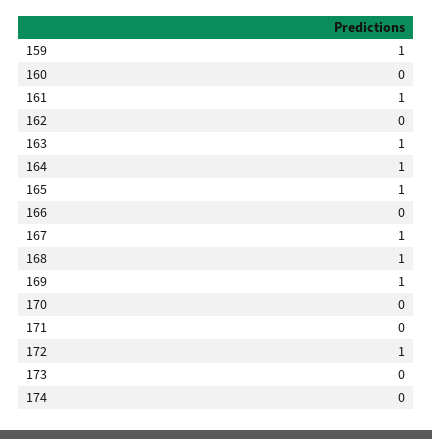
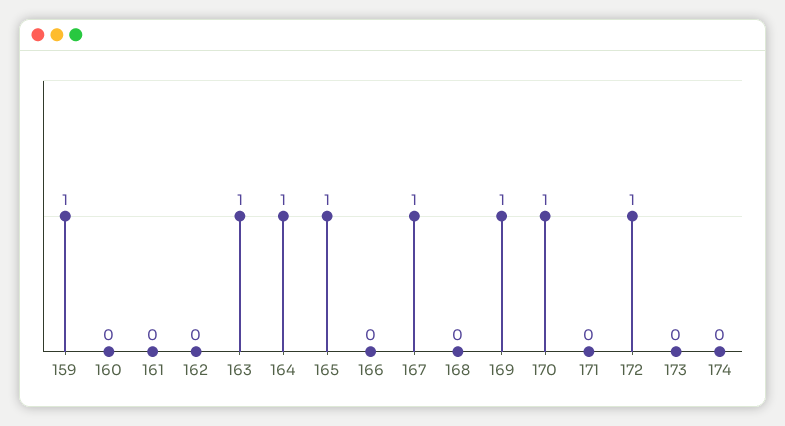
  {
    "159": 1,
    "160": 0,
-   "161": 1,
+   "161": 0,
    "162": 0,
    "163": 1,
    "164": 1,
    "165": 1,
    "166": 0,
    "167": 1,
-   "168": 1,
+   "168": 0,
    "169": 1,
-   "170": 0,
+   "170": 1,
    "171": 0,
    "172": 1,
    "173": 0,
    "174": 0
  }

